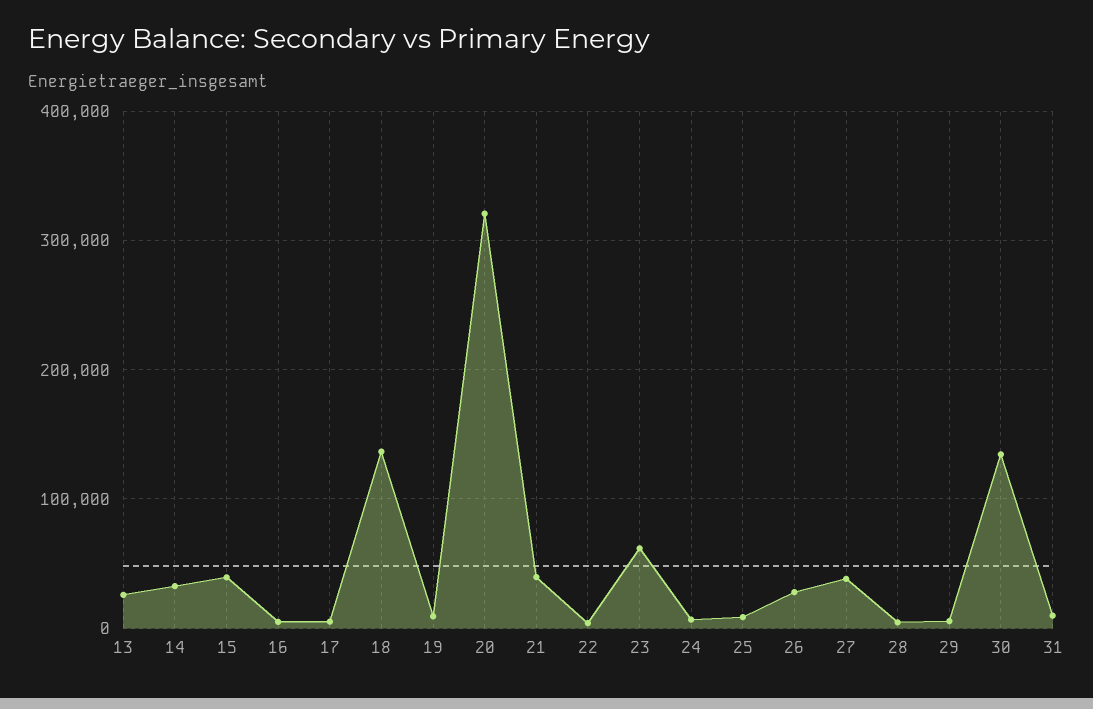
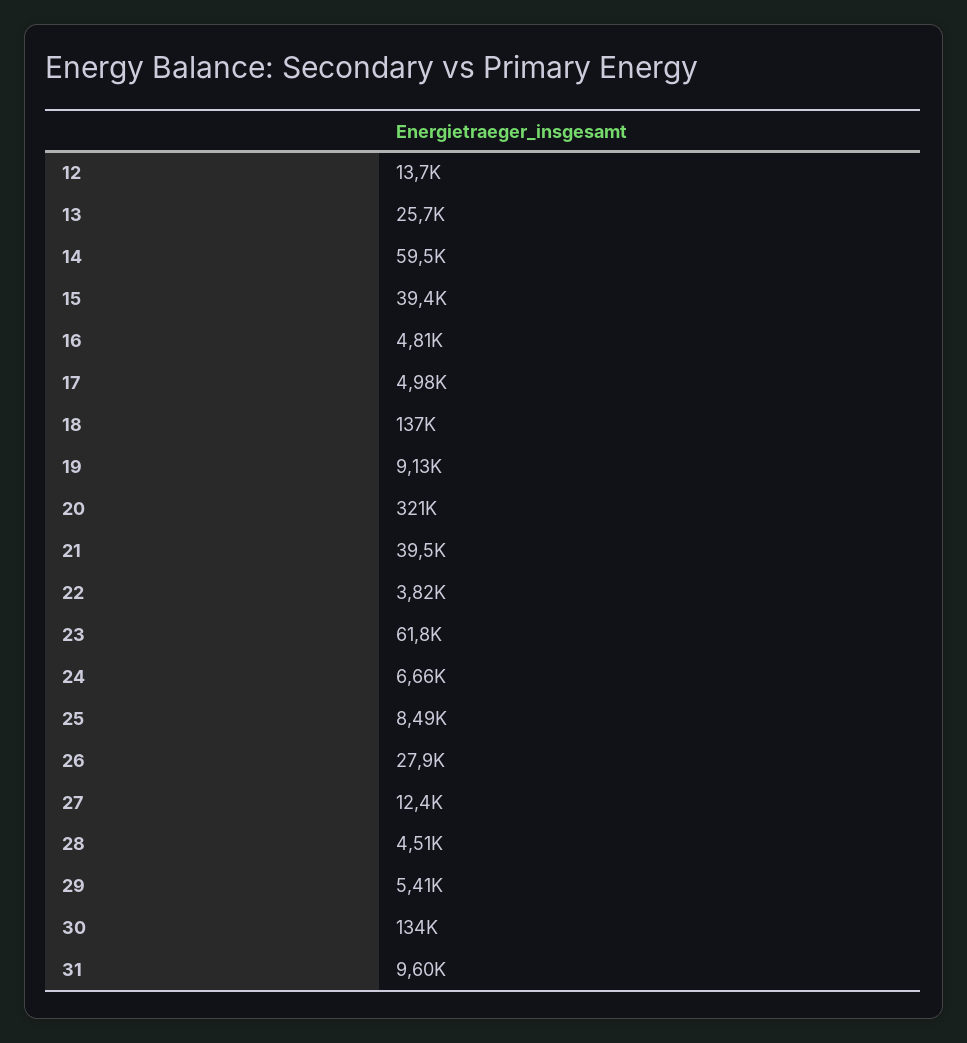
  {
    "13": 25700,
-   "14": 30000,
+   "14": 59500,
    "15": 39400,
    "16": 4810,
    "17": 4980,
    "18": 137000,
    "19": 9130,
    "20": 321000,
    "21": 39500,
    "22": 3820,
    "23": 61800,
    "24": 6660,
    "25": 8490,
    "26": 27900,
-   "27": 40000,
+   "27": 12400,
    "28": 4510,
    "29": 5410,
    "30": 134000,
-   "31": 9600
+   "31": 9600,
+   "12": 13700
  }

